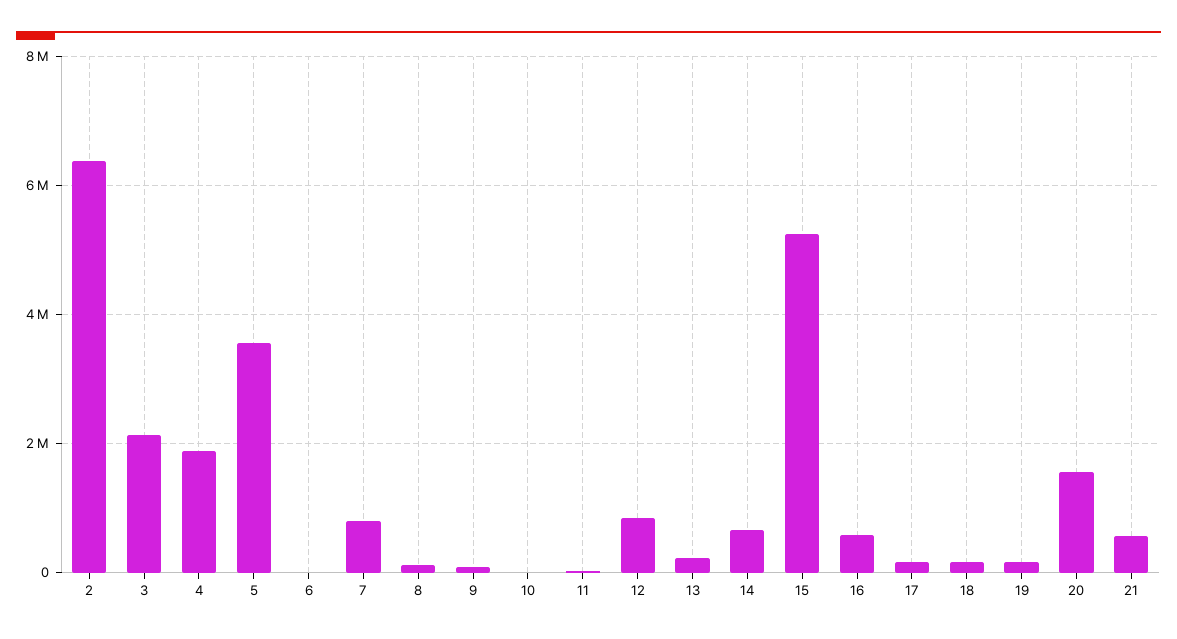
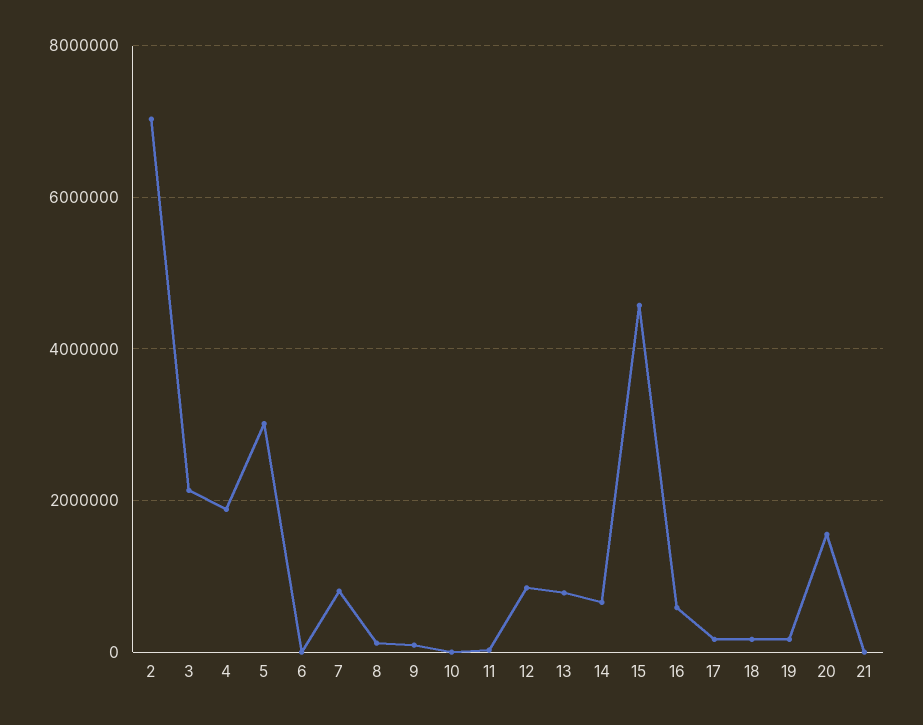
  {
-   "2": 6400000,
+   "2": 7000000,
    "3": 2200000,
    "4": 1800000,
-   "5": 3600000,
+   "5": 3000000,
    "6": 0,
    "7": 800000,
    "8": 200000,
    "9": 0,
    "10": 0,
    "11": 0,
    "12": 800000,
-   "13": 200000,
+   "13": 800000,
    "14": 600000,
-   "15": 5200000,
+   "15": 4600000,
    "16": 600000,
    "17": 200000,
    "18": 200000,
    "19": 200000,
    "20": 1600000,
-   "21": 600000
+   "21": 0
  }

